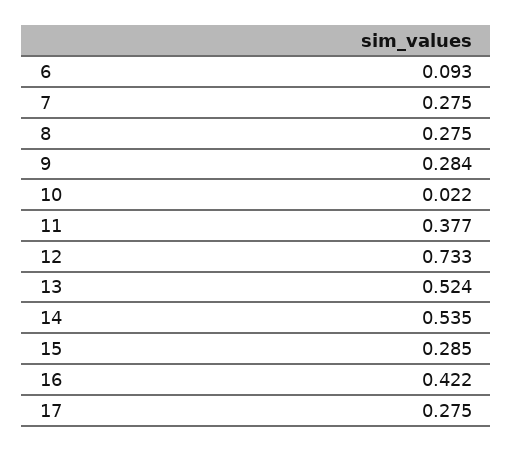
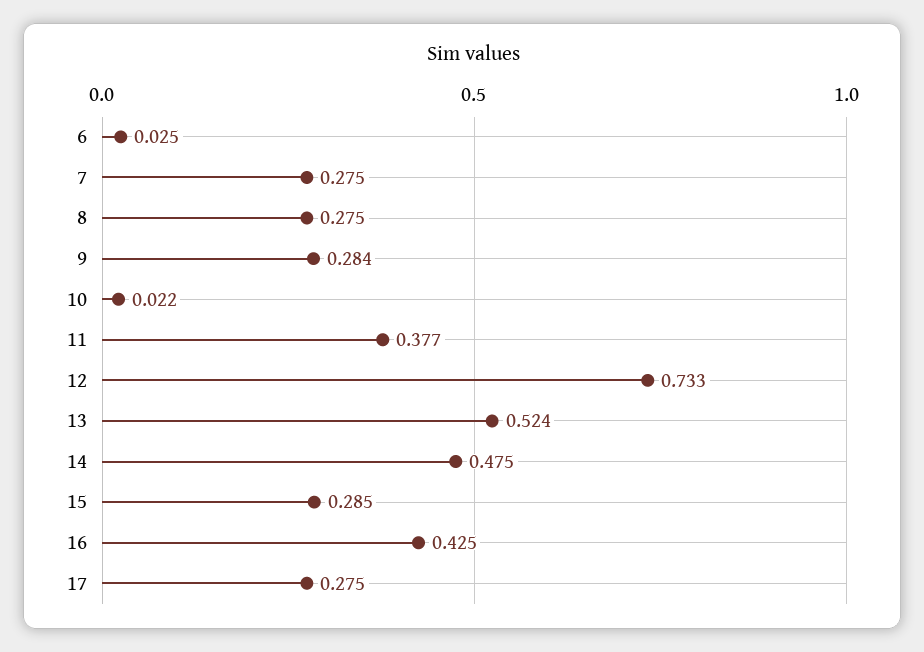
  {
-   "6": 0.093,
+   "6": 0.025,
    "7": 0.275,
    "8": 0.275,
    "9": 0.284,
    "10": 0.022,
    "11": 0.377,
    "12": 0.733,
    "13": 0.524,
-   "14": 0.535,
+   "14": 0.475,
    "15": 0.285,
-   "16": 0.422,
+   "16": 0.425,
    "17": 0.275
  }

